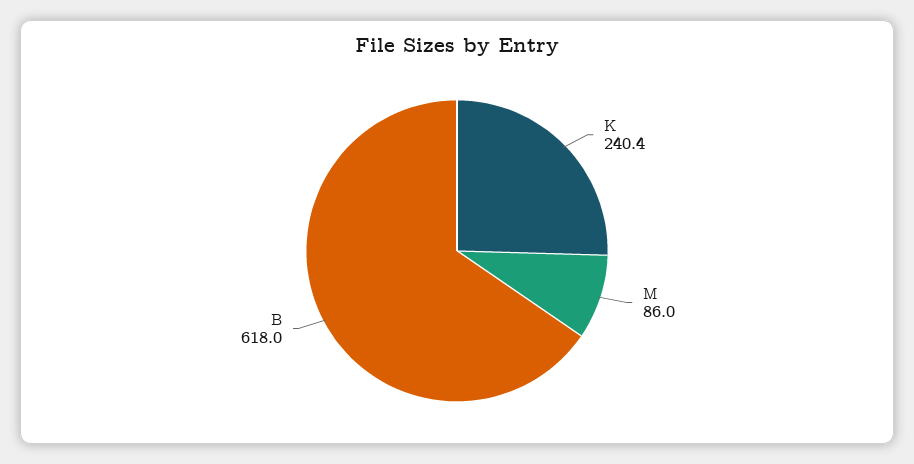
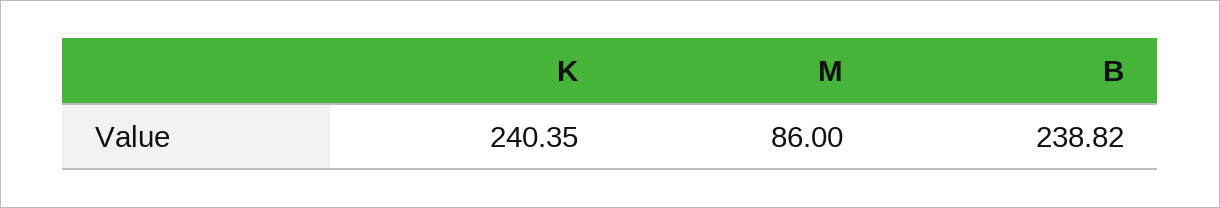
  {
    "K": 240.35,
    "M": 86,
-   "B": 618
+   "B": 238.82
  }

